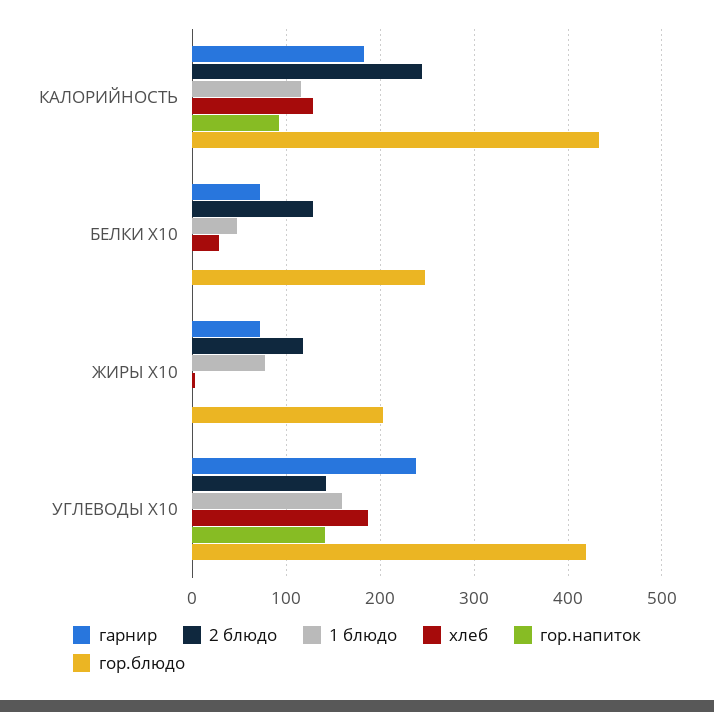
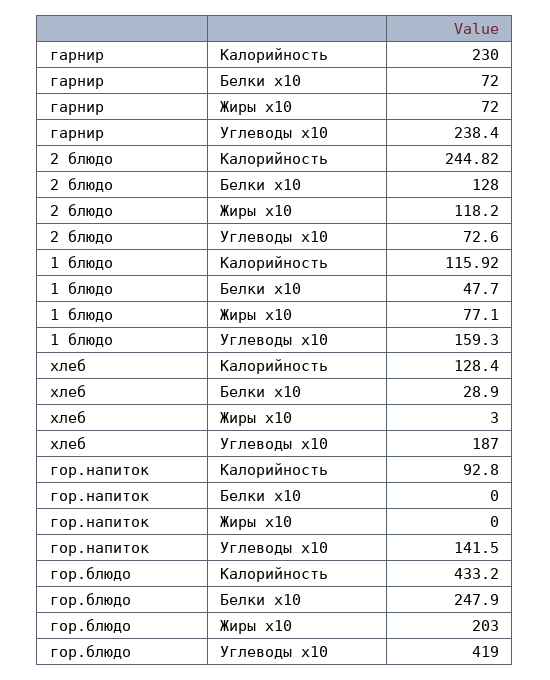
  {
    "гарнир": {
-     "КАЛОРИЙНОСТЬ": 180,
+     "КАЛОРИЙНОСТЬ": 230,
      "БЕЛКИ X10": 72,
      "ЖИРЫ X10": 72,
      "УГЛЕВОДЫ X10": 238.4
    },
    "2 блюдо": {
      "КАЛОРИЙНОСТЬ": 244.82,
      "БЕЛКИ X10": 128,
      "ЖИРЫ X10": 118.2,
-     "УГЛЕВОДЫ X10": 140
+     "УГЛЕВОДЫ X10": 72.6
    },
    "1 блюдо": {
      "КАЛОРИЙНОСТЬ": 115.92,
      "БЕЛКИ X10": 47.7,
      "ЖИРЫ X10": 77.1,
      "УГЛЕВОДЫ X10": 159.3
    },
    "хлеб": {
      "КАЛОРИЙНОСТЬ": 128.4,
      "БЕЛКИ X10": 28.9,
      "ЖИРЫ X10": 3,
      "УГЛЕВОДЫ X10": 187
    },
    "гор.напиток": {
      "КАЛОРИЙНОСТЬ": 92.8,
      "БЕЛКИ X10": 0,
      "ЖИРЫ X10": 0,
      "УГЛЕВОДЫ X10": 141.5
    },
    "гор.блюдо": {
      "КАЛОРИЙНОСТЬ": 433.2,
      "БЕЛКИ X10": 247.9,
      "ЖИРЫ X10": 203,
      "УГЛЕВОДЫ X10": 419
    }
  }

